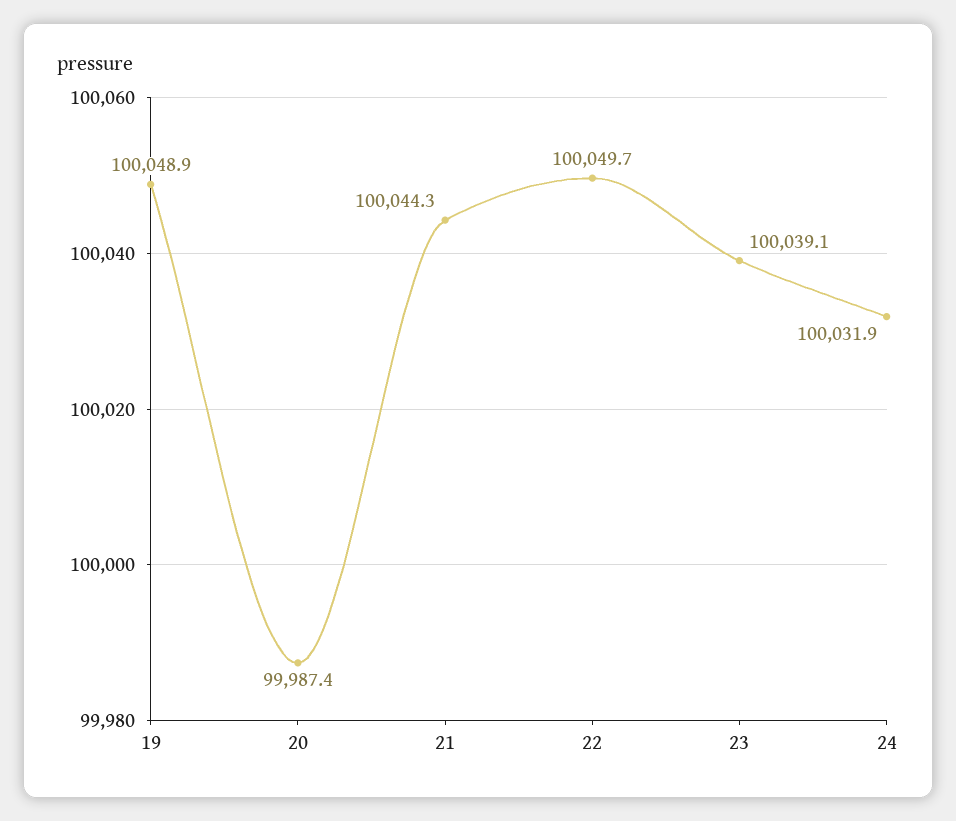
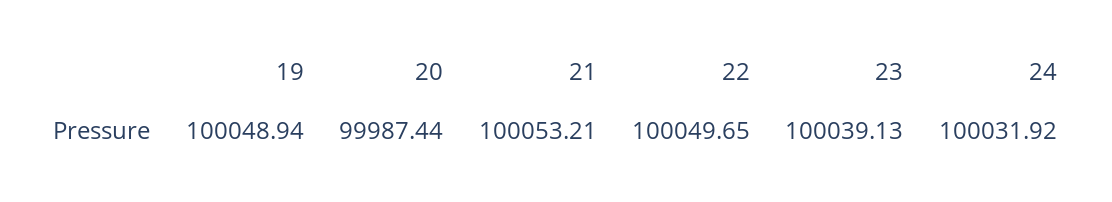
  {
    "19": 100048.94,
    "20": 99987.44,
-   "21": 100044.3,
+   "21": 100053.21,
    "22": 100049.65,
    "23": 100039.13,
    "24": 100031.92
  }

